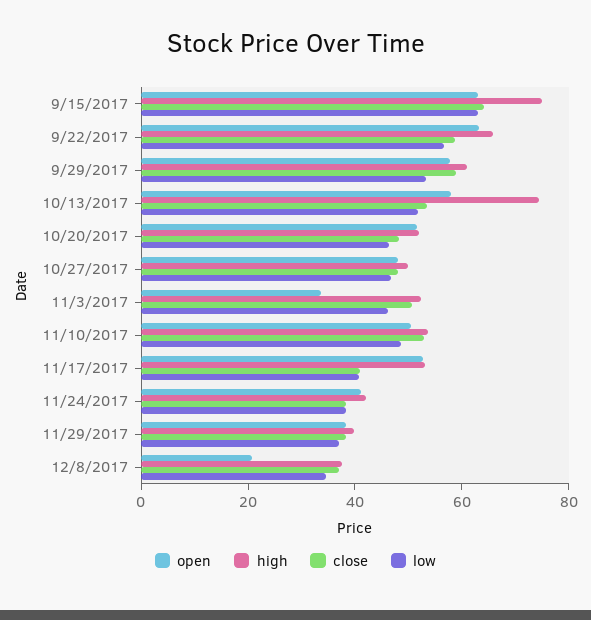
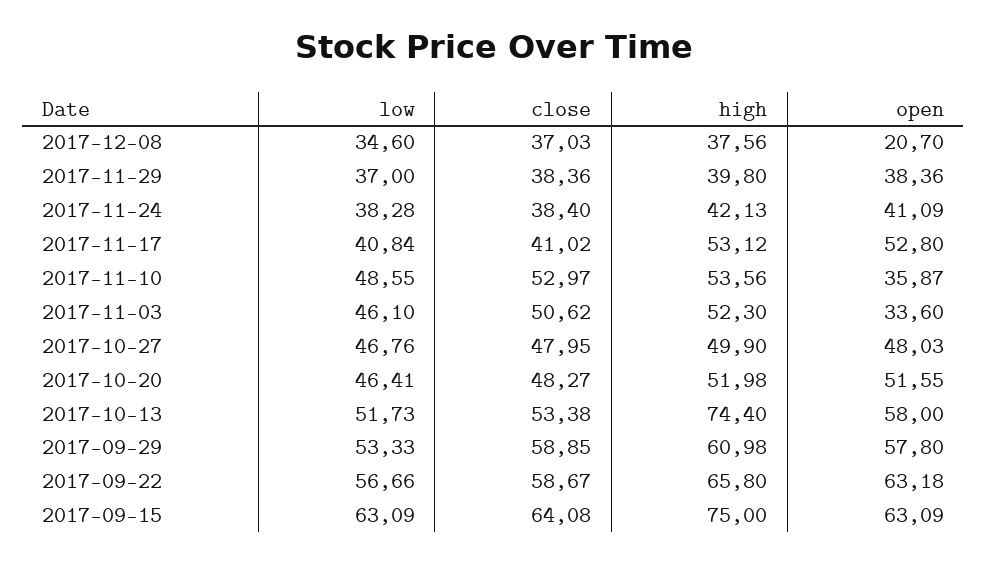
  {
    "open": {
      "9/15/2017": 63.09,
      "9/22/2017": 63.18,
      "9/29/2017": 57.8,
      "10/13/2017": 58,
      "10/20/2017": 51.55,
      "10/27/2017": 48.03,
      "11/3/2017": 33.6,
-     "11/10/2017": 50,
+     "11/10/2017": 35.87,
      "11/17/2017": 52.8,
      "11/24/2017": 41.09,
      "11/29/2017": 38.36,
      "12/8/2017": 20.7
    },
    "high": {
      "9/15/2017": 75,
      "9/22/2017": 65.8,
      "9/29/2017": 60.98,
      "10/13/2017": 74.4,
      "10/20/2017": 51.98,
      "10/27/2017": 49.9,
      "11/3/2017": 52.3,
      "11/10/2017": 53.56,
      "11/17/2017": 53.12,
      "11/24/2017": 42.13,
      "11/29/2017": 39.8,
      "12/8/2017": 37.56
    },
    "close": {
      "9/15/2017": 64.08,
      "9/22/2017": 58.67,
      "9/29/2017": 58.85,
      "10/13/2017": 53.38,
      "10/20/2017": 48.27,
      "10/27/2017": 47.95,
      "11/3/2017": 50.62,
      "11/10/2017": 52.97,
      "11/17/2017": 41.02,
      "11/24/2017": 38.4,
      "11/29/2017": 38.36,
      "12/8/2017": 37.03
    },
    "low": {
      "9/15/2017": 63.09,
      "9/22/2017": 56.66,
      "9/29/2017": 53.33,
      "10/13/2017": 51.73,
      "10/20/2017": 46.41,
      "10/27/2017": 46.76,
      "11/3/2017": 46.1,
      "11/10/2017": 48.55,
      "11/17/2017": 40.84,
      "11/24/2017": 38.28,
      "11/29/2017": 37,
      "12/8/2017": 34.6
    }
  }

